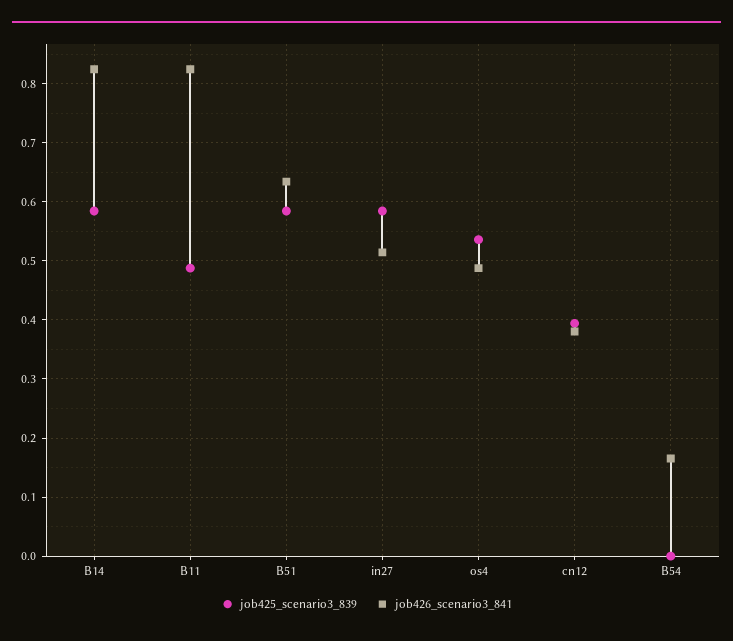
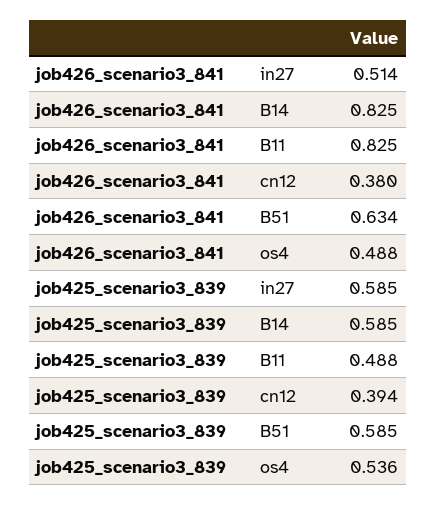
  {
    "job425_scenario3_839": {
      "B14": 0.585,
      "B11": 0.488,
      "B51": 0.585,
      "in27": 0.585,
      "os4": 0.536,
-     "cn12": 0.394,
+     "cn12": 0.394
-     "B54": 0
    },
    "job426_scenario3_841": {
      "B14": 0.825,
      "B11": 0.825,
      "B51": 0.634,
      "in27": 0.514,
      "os4": 0.488,
-     "cn12": 0.38,
+     "cn12": 0.38
-     "B54": 0.16
    }
  }

